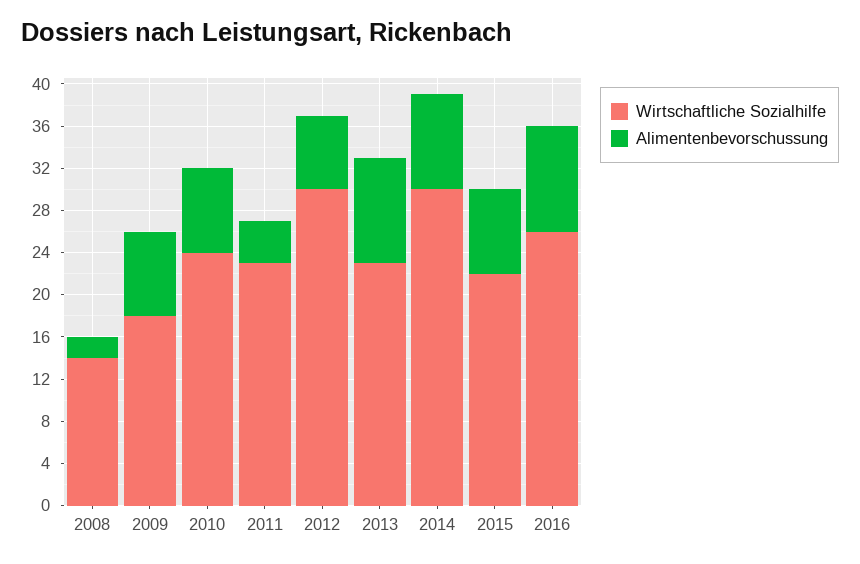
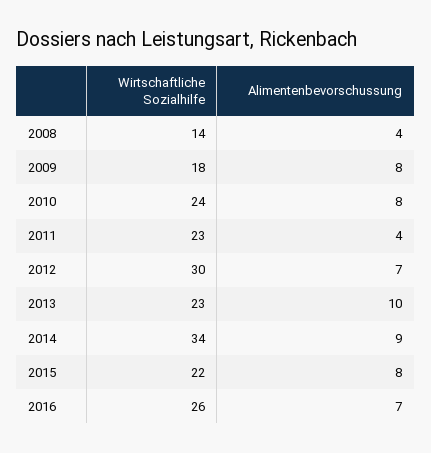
  {
    "Wirtschaftliche Sozialhilfe": {
      "2008": 14,
      "2009": 18,
      "2010": 24,
      "2011": 23,
      "2012": 30,
      "2013": 23,
-     "2014": 30,
+     "2014": 34,
      "2015": 22,
      "2016": 26
    },
    "Alimentenbevorschussung": {
-     "2008": 2,
+     "2008": 4,
      "2009": 8,
      "2010": 8,
      "2011": 4,
      "2012": 7,
      "2013": 10,
      "2014": 9,
      "2015": 8,
-     "2016": 10
+     "2016": 7
    }
  }

